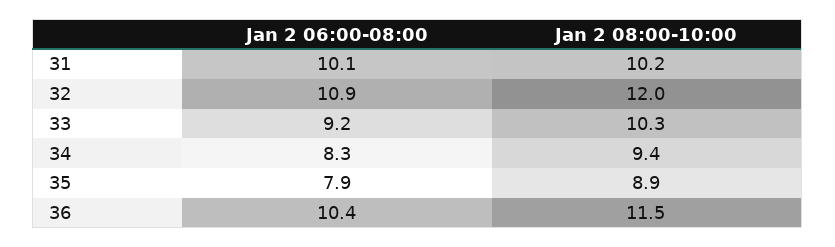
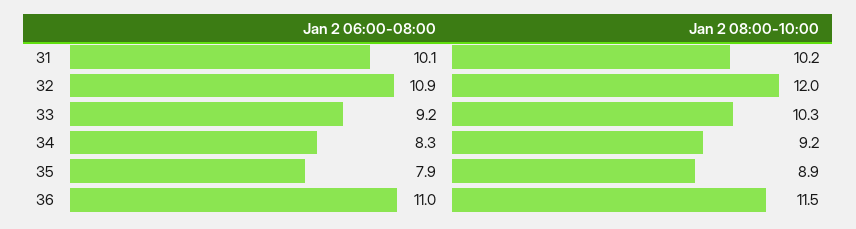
  {
    "Jan 2 06:00-08:00": {
      "31": 10.1,
      "32": 10.9,
      "33": 9.2,
      "34": 8.3,
      "35": 7.9,
-     "36": 10.4
+     "36": 11
    },
    "Jan 2 08:00-10:00": {
      "31": 10.2,
      "32": 12,
      "33": 10.3,
-     "34": 9.4,
+     "34": 9.2,
      "35": 8.9,
      "36": 11.5
    }
  }

